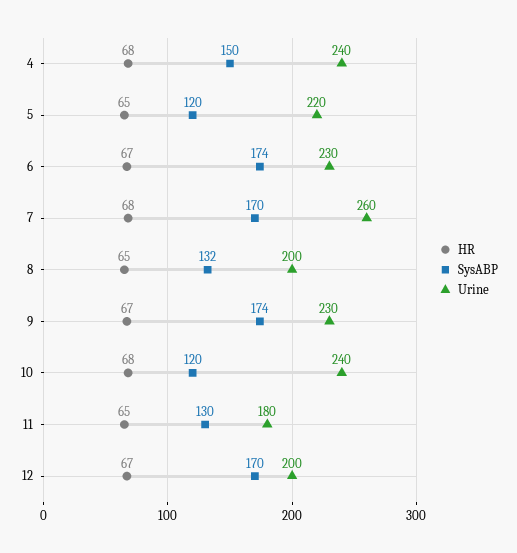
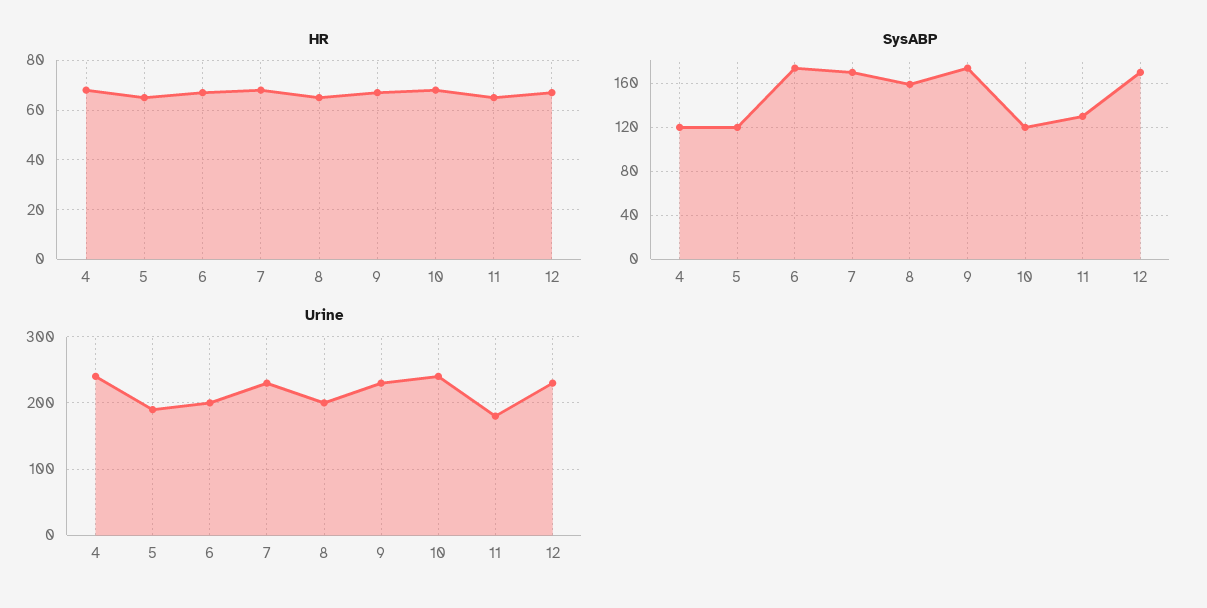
  {
    "HR": {
      "4": 68,
      "5": 65,
      "6": 67,
      "7": 68,
      "8": 65,
      "9": 67,
      "10": 68,
      "11": 65,
      "12": 67
    },
    "SysABP": {
-     "4": 150,
+     "4": 120,
      "5": 120,
      "6": 174,
      "7": 170,
-     "8": 132,
+     "8": 160,
      "9": 174,
      "10": 120,
      "11": 130,
      "12": 170
    },
    "Urine": {
      "4": 240,
-     "5": 220,
+     "5": 190,
-     "6": 230,
+     "6": 200,
-     "7": 260,
+     "7": 230,
      "8": 200,
      "9": 230,
      "10": 240,
      "11": 180,
-     "12": 200
+     "12": 230
    }
  }

